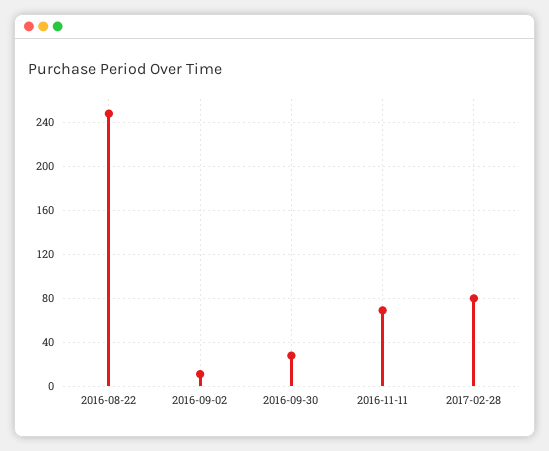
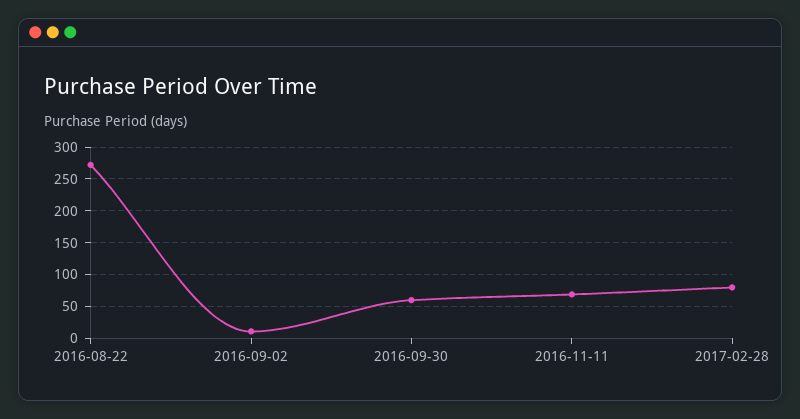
  {
-   "2016-08-22": 250,
+   "2016-08-22": 270,
    "2016-09-02": 10,
-   "2016-09-30": 30,
+   "2016-09-30": 60,
    "2016-11-11": 70,
    "2017-02-28": 80
  }

